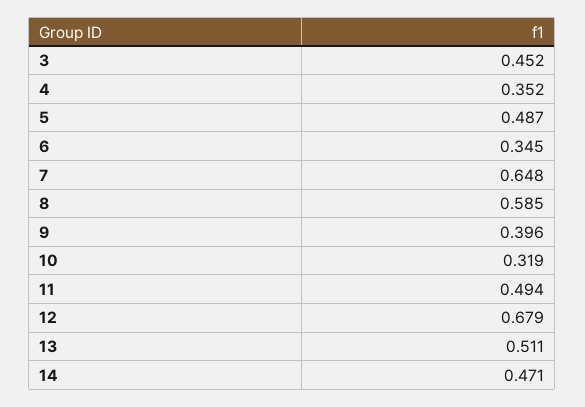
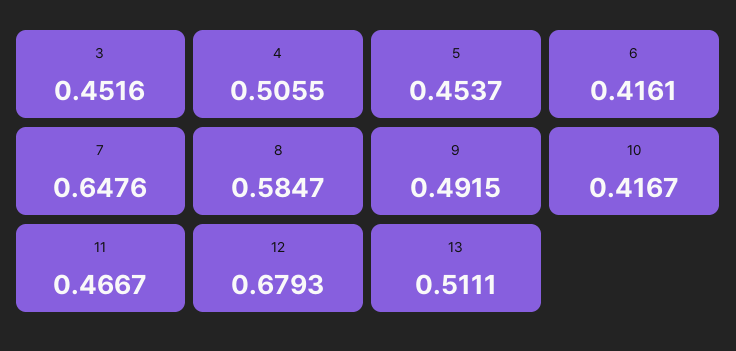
  {
    "3": 0.4516,
-   "4": 0.352,
+   "4": 0.5055,
-   "5": 0.487,
+   "5": 0.4537,
-   "6": 0.345,
+   "6": 0.4161,
    "7": 0.6476,
    "8": 0.5847,
-   "9": 0.396,
+   "9": 0.4915,
-   "10": 0.319,
+   "10": 0.4167,
-   "11": 0.494,
+   "11": 0.4667,
    "12": 0.6793,
-   "13": 0.5111,
+   "13": 0.5111
-   "14": 0.471
  }

